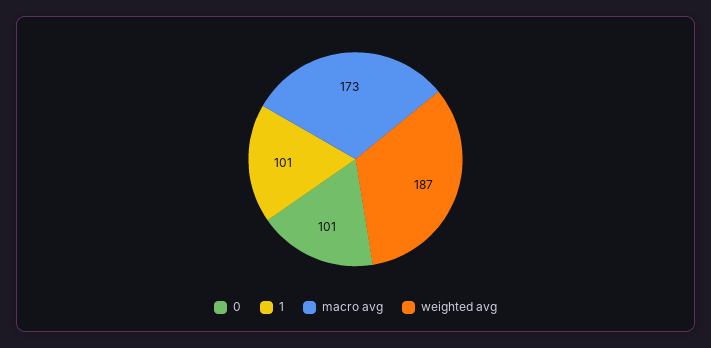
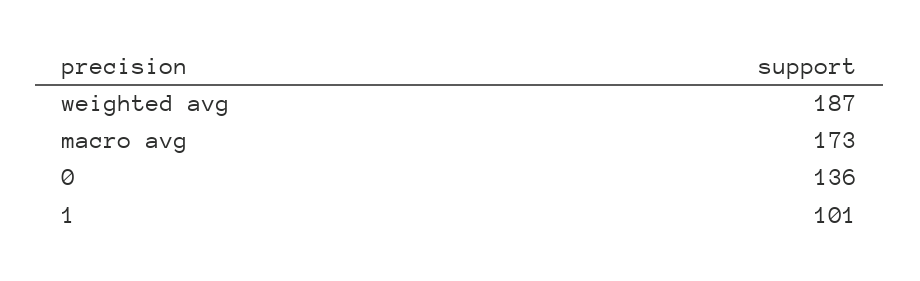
  {
-   "0": 101,
+   "0": 136,
    "1": 101,
    "macro avg": 173,
    "weighted avg": 187
  }

